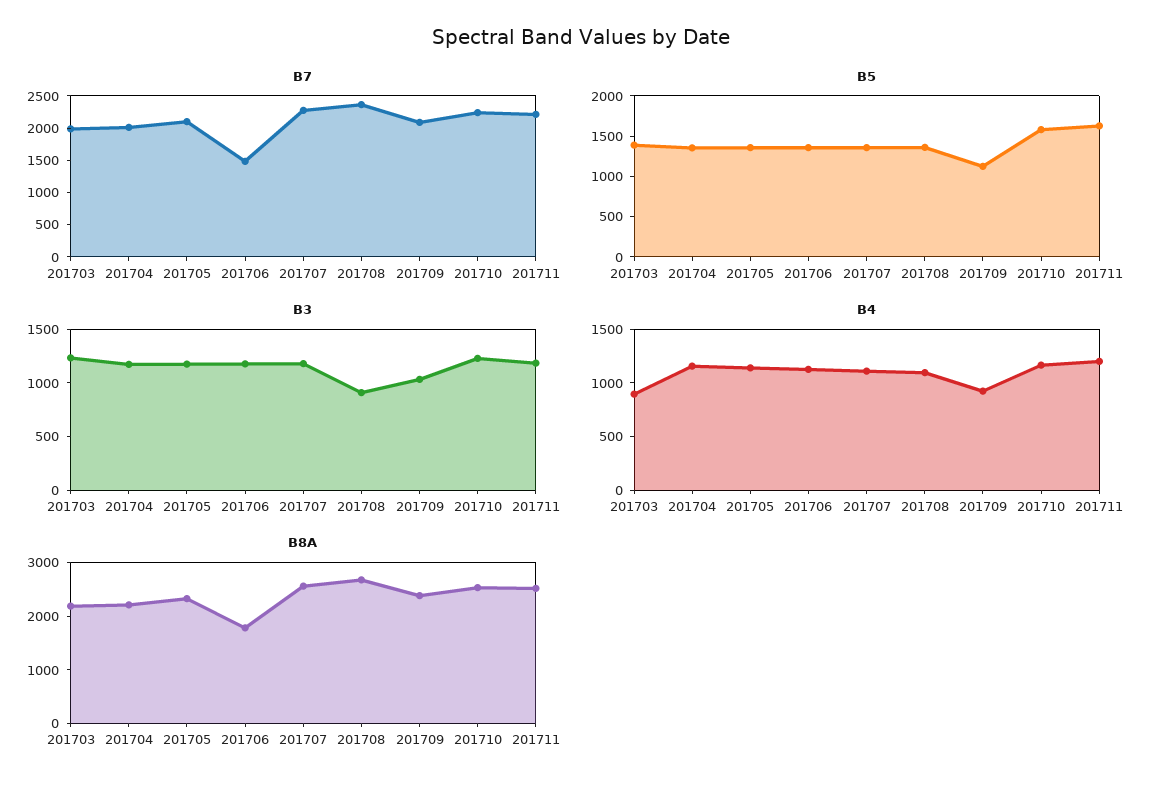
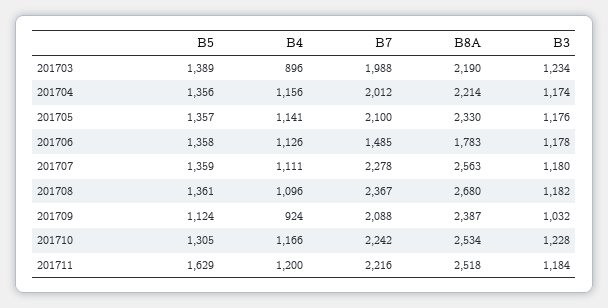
  {
    "B7": {
      "201703": 1988,
      "201704": 2012,
      "201705": 2100,
      "201706": 1485,
      "201707": 2278,
      "201708": 2367,
      "201709": 2088,
      "201710": 2242,
      "201711": 2216
    },
    "B5": {
      "201703": 1389,
      "201704": 1356,
      "201705": 1357,
      "201706": 1358,
      "201707": 1359,
      "201708": 1361,
      "201709": 1124,
-     "201710": 1600,
+     "201710": 1305,
      "201711": 1629
    },
    "B3": {
      "201703": 1234,
      "201704": 1174,
      "201705": 1176,
      "201706": 1178,
      "201707": 1180,
-     "201708": 900,
+     "201708": 1182,
      "201709": 1032,
      "201710": 1228,
      "201711": 1184
    },
    "B4": {
      "201703": 896,
      "201704": 1156,
      "201705": 1141,
      "201706": 1126,
      "201707": 1111,
      "201708": 1096,
      "201709": 924,
      "201710": 1166,
      "201711": 1200
    },
    "B8A": {
      "201703": 2190,
      "201704": 2214,
      "201705": 2330,
      "201706": 1783,
      "201707": 2563,
      "201708": 2680,
      "201709": 2387,
      "201710": 2534,
      "201711": 2518
    }
  }

